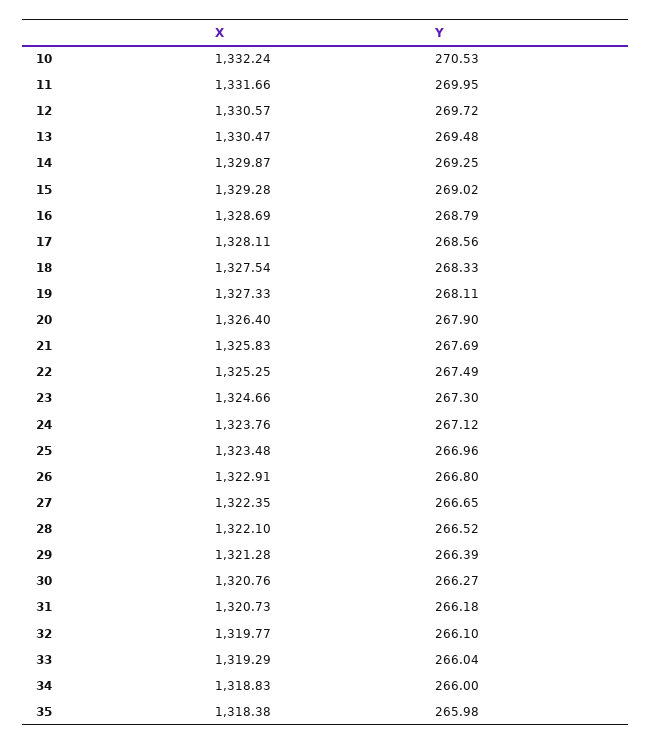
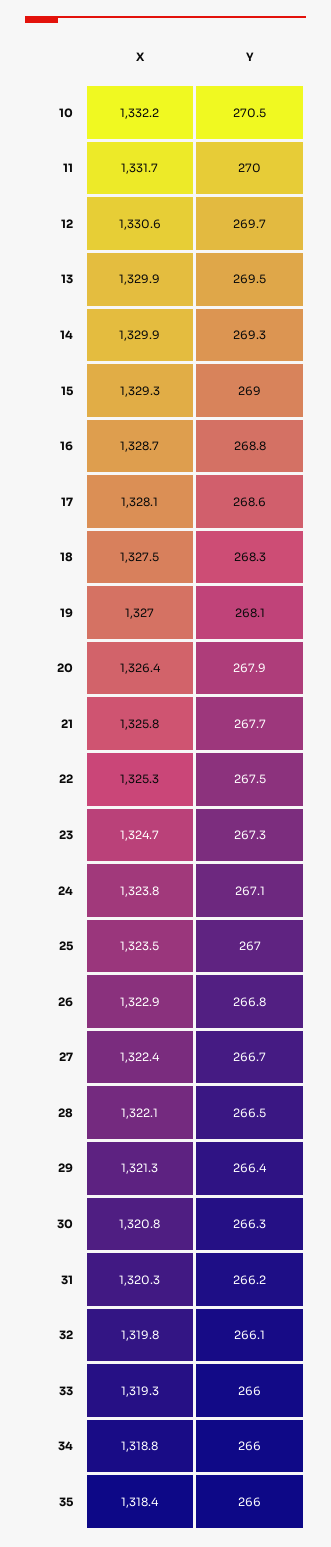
  {
    "X": {
      "10": 1332.24,
      "11": 1331.66,
      "12": 1330.57,
-     "13": 1330.47,
+     "13": 1329.9,
      "14": 1329.87,
      "15": 1329.28,
      "16": 1328.69,
      "17": 1328.11,
      "18": 1327.54,
-     "19": 1327.33,
+     "19": 1327,
      "20": 1326.4,
      "21": 1325.83,
      "22": 1325.25,
      "23": 1324.66,
      "24": 1323.76,
      "25": 1323.48,
      "26": 1322.91,
      "27": 1322.35,
      "28": 1322.1,
      "29": 1321.28,
      "30": 1320.76,
-     "31": 1320.73,
+     "31": 1320.3,
      "32": 1319.77,
      "33": 1319.29,
      "34": 1318.83,
      "35": 1318.38
    },
    "Y": {
      "10": 270.53,
      "11": 269.95,
      "12": 269.72,
      "13": 269.48,
      "14": 269.25,
      "15": 269.02,
      "16": 268.79,
      "17": 268.56,
      "18": 268.33,
      "19": 268.11,
      "20": 267.9,
      "21": 267.69,
      "22": 267.49,
      "23": 267.3,
      "24": 267.12,
      "25": 266.96,
      "26": 266.8,
      "27": 266.65,
      "28": 266.52,
      "29": 266.39,
      "30": 266.27,
      "31": 266.18,
      "32": 266.1,
      "33": 266.04,
      "34": 266,
      "35": 265.98
    }
  }

